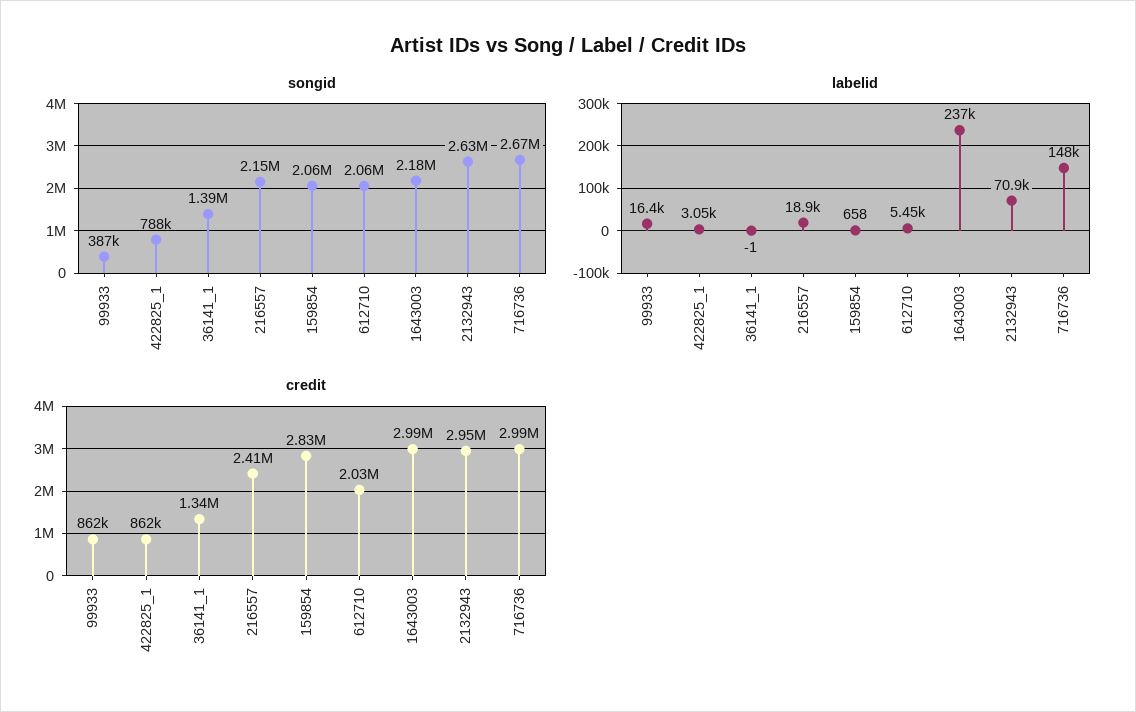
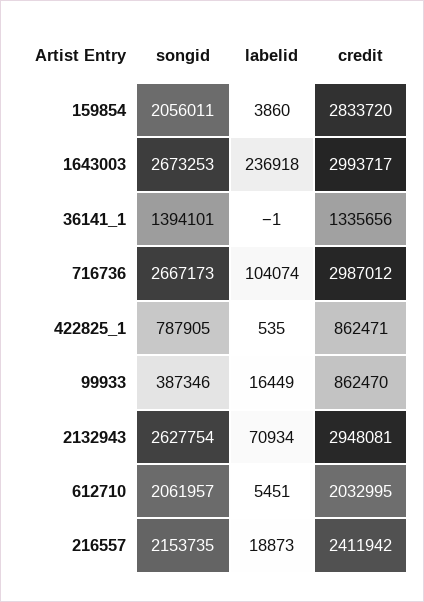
  {
    "songid": {
      "99933": 387346,
      "422825_1": 787905,
      "36141_1": 1394101,
      "216557": 2153735,
      "159854": 2056011,
      "612710": 2061957,
-     "1643003": 2180000,
+     "1643003": 2673253,
      "2132943": 2627754,
      "716736": 2667173
    },
    "labelid": {
      "99933": 16449,
-     "422825_1": 3050,
+     "422825_1": 535,
      "36141_1": -1,
      "216557": 18873,
-     "159854": 658,
+     "159854": 3860,
      "612710": 5451,
      "1643003": 236918,
      "2132943": 70934,
-     "716736": 148000
+     "716736": 104074
    },
    "credit": {
      "99933": 862470,
      "422825_1": 862471,
      "36141_1": 1335656,
      "216557": 2411942,
      "159854": 2833720,
      "612710": 2032995,
      "1643003": 2993717,
      "2132943": 2948081,
      "716736": 2987012
    }
  }

